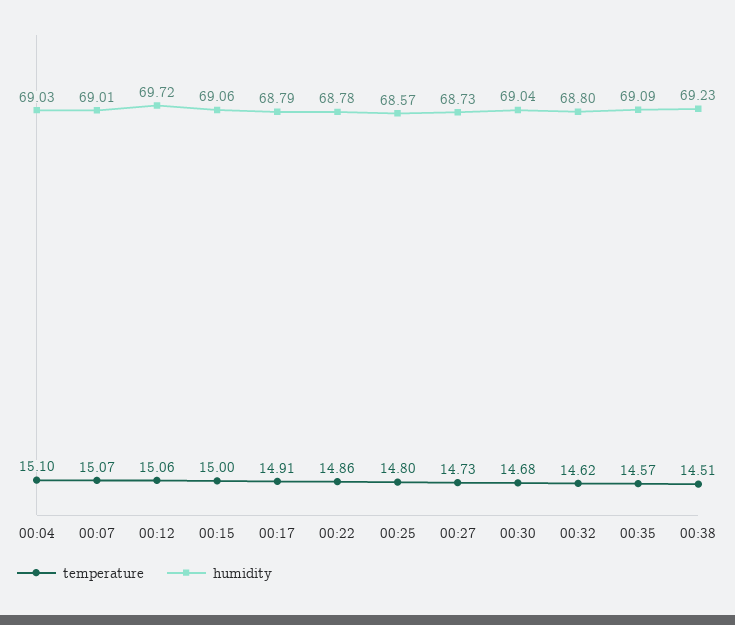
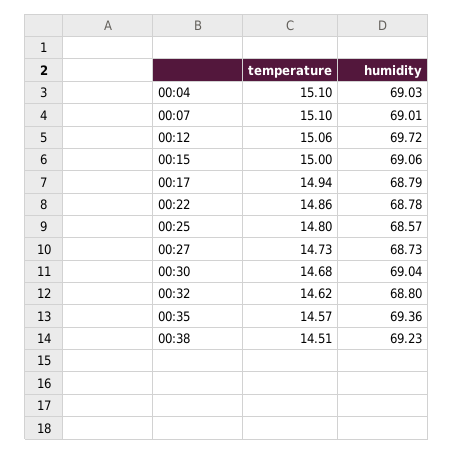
  {
    "temperature": {
      "00:04": 15.1,
-     "00:07": 15.07,
+     "00:07": 15.1,
      "00:12": 15.06,
      "00:15": 15,
-     "00:17": 14.91,
+     "00:17": 14.94,
      "00:22": 14.86,
      "00:25": 14.8,
      "00:27": 14.73,
      "00:30": 14.68,
      "00:32": 14.62,
      "00:35": 14.57,
      "00:38": 14.51
    },
    "humidity": {
      "00:04": 69.03,
      "00:07": 69.01,
      "00:12": 69.72,
      "00:15": 69.06,
      "00:17": 68.79,
      "00:22": 68.78,
      "00:25": 68.57,
      "00:27": 68.73,
      "00:30": 69.04,
      "00:32": 68.8,
-     "00:35": 69.09,
+     "00:35": 69.36,
      "00:38": 69.23
    }
  }

